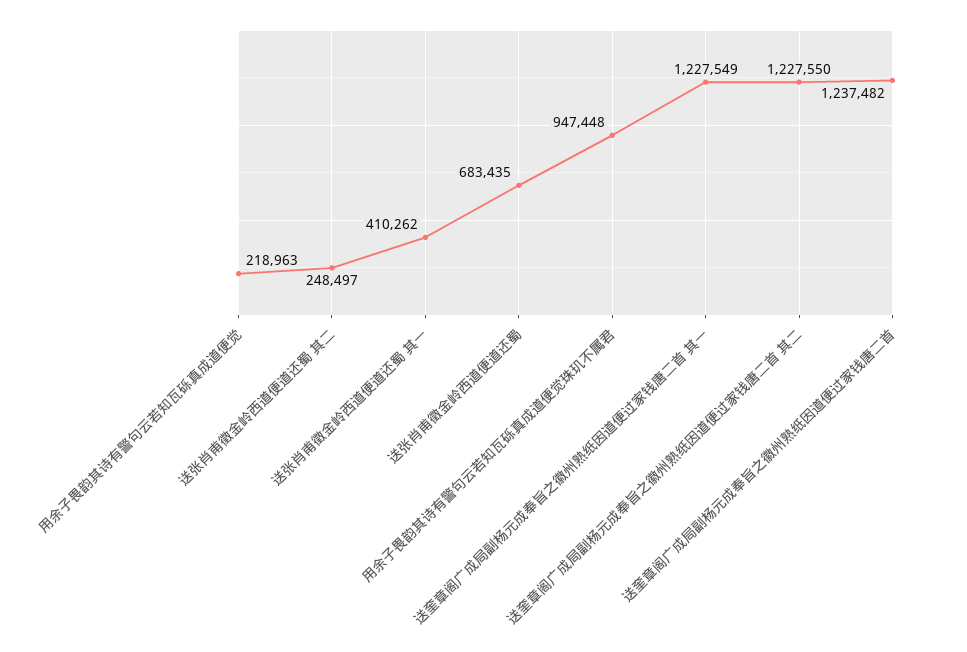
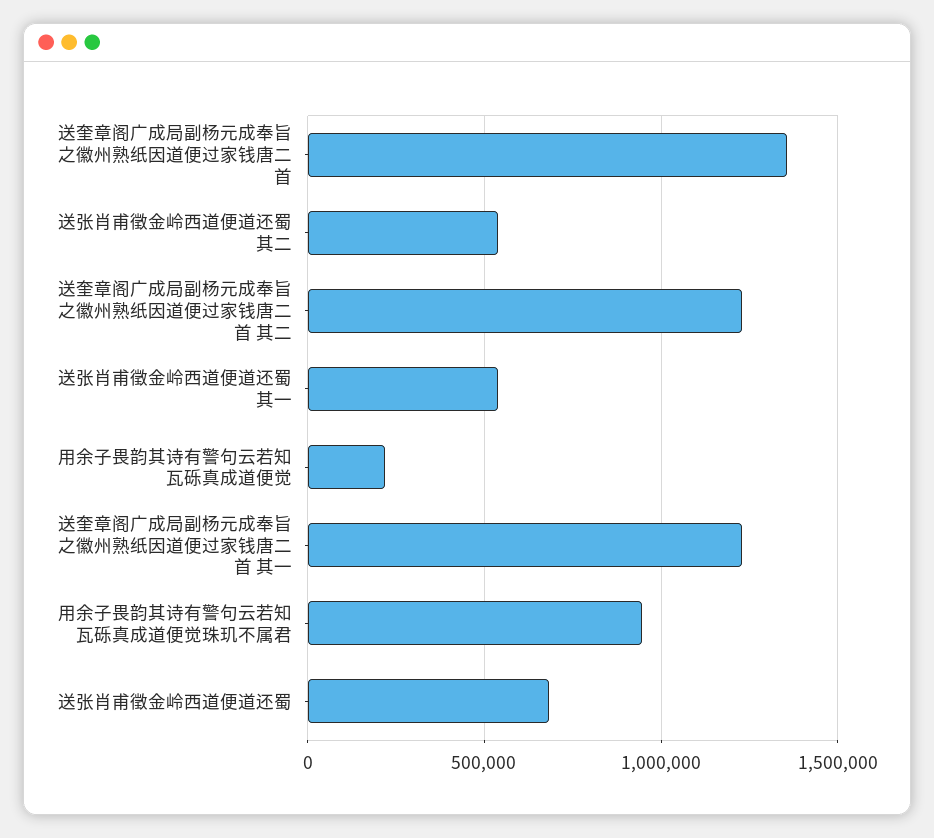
  {
    "用余子畏韵其诗有警句云若知瓦砾真成道便觉": 218963,
-   "送张肖甫徵金岭西道便道还蜀 其二": 248497,
+   "送张肖甫徵金岭西道便道还蜀 其二": 550000,
-   "送张肖甫徵金岭西道便道还蜀 其一": 410262,
+   "送张肖甫徵金岭西道便道还蜀 其一": 550000,
    "送张肖甫徵金岭西道便道还蜀": 683435,
    "用余子畏韵其诗有警句云若知瓦砾真成道便觉珠玑不属君": 947448,
    "送奎章阁广成局副杨元成奉旨之徽州熟纸因道便过家钱唐二首 其一": 1227549,
    "送奎章阁广成局副杨元成奉旨之徽州熟纸因道便过家钱唐二首 其二": 1227550,
-   "送奎章阁广成局副杨元成奉旨之徽州熟纸因道便过家钱唐二首": 1237482
+   "送奎章阁广成局副杨元成奉旨之徽州熟纸因道便过家钱唐二首": 1350000
  }

